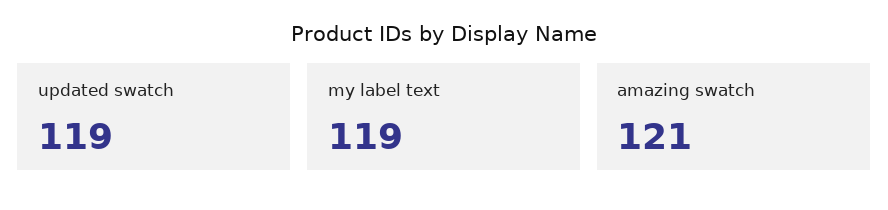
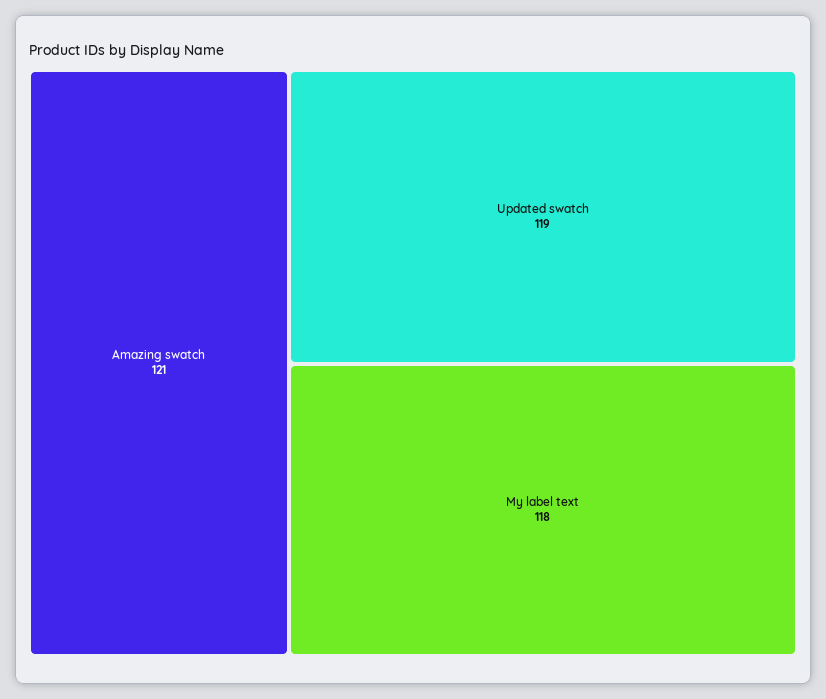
  {
    "updated swatch": 119,
-   "my label text": 119,
+   "my label text": 118,
    "amazing swatch": 121
  }

